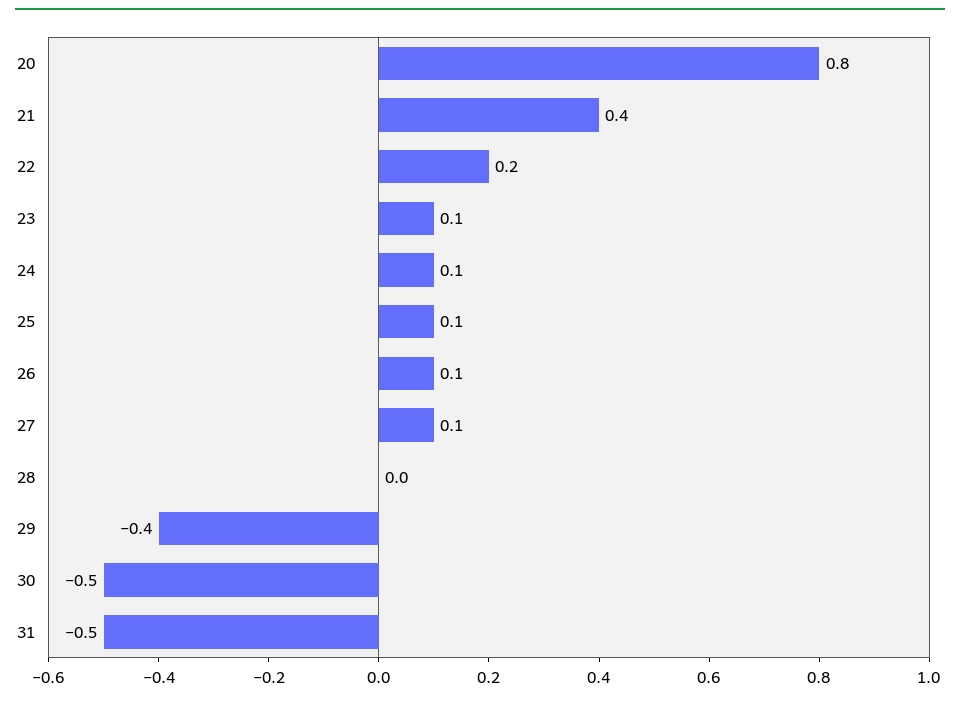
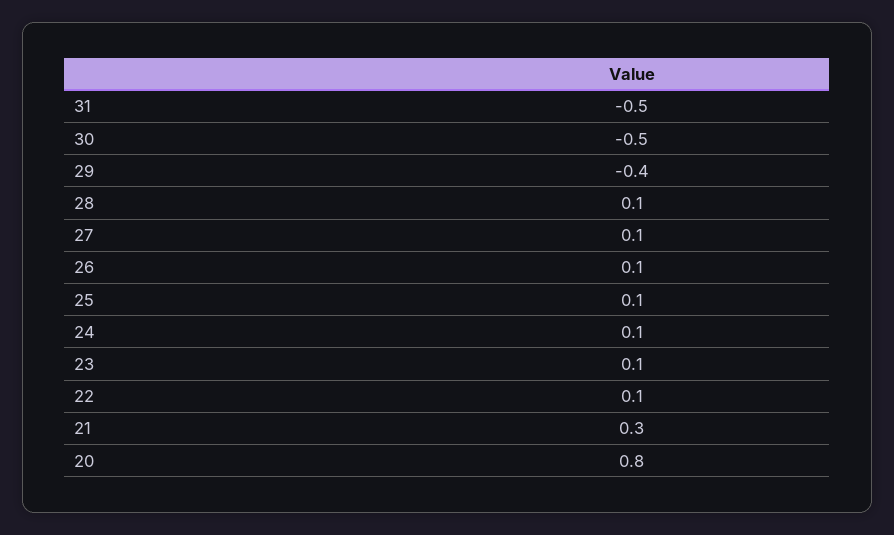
  {
    "20": 0.8,
-   "21": 0.4,
+   "21": 0.3,
-   "22": 0.2,
+   "22": 0.1,
    "23": 0.1,
    "24": 0.1,
    "25": 0.1,
    "26": 0.1,
    "27": 0.1,
-   "28": 0,
+   "28": 0.1,
    "29": -0.4,
    "30": -0.5,
    "31": -0.5
  }

